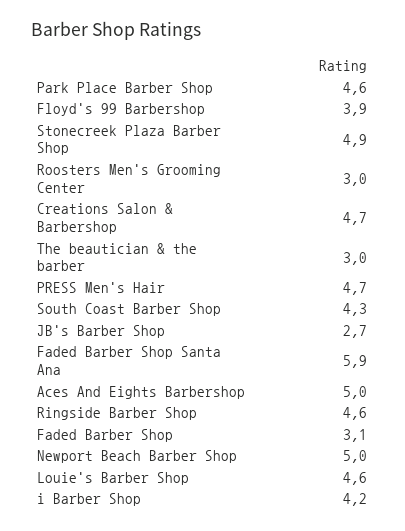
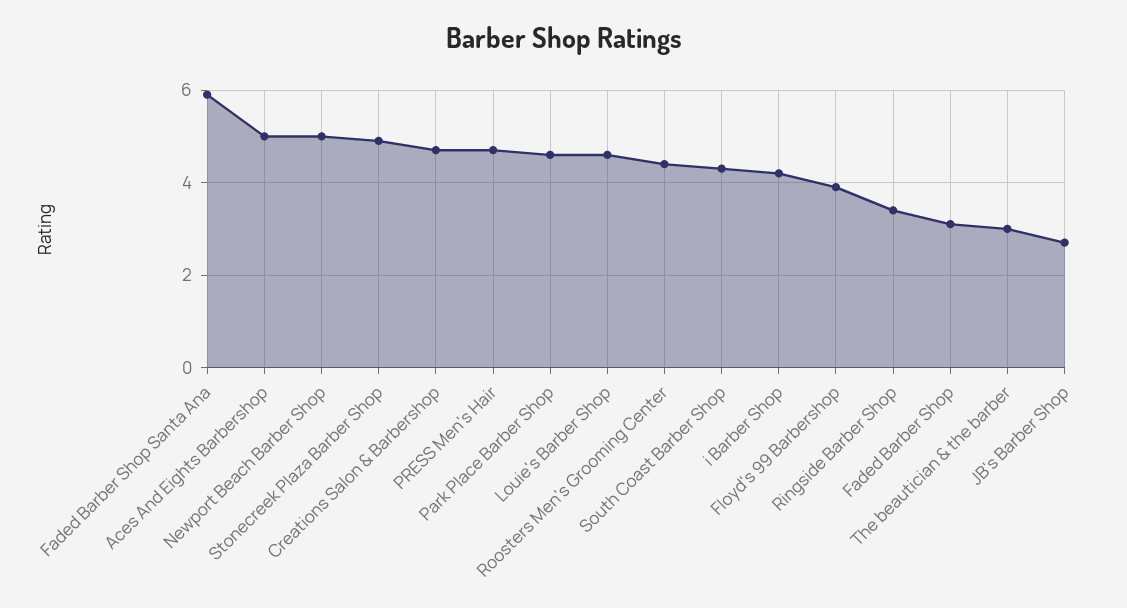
  {
    "Park Place Barber Shop": 4.6,
    "Floyd's 99 Barbershop": 3.9,
    "Stonecreek Plaza Barber Shop": 4.9,
-   "Roosters Men's Grooming Center": 3,
+   "Roosters Men's Grooming Center": 4.5,
    "Creations Salon & Barbershop": 4.7,
    "The beautician & the barber": 3,
    "PRESS Men's Hair": 4.7,
    "South Coast Barber Shop": 4.3,
    "JB's Barber Shop": 2.7,
    "Faded Barber Shop Santa Ana": 5.9,
    "Aces And Eights Barbershop": 5,
-   "Ringside Barber Shop": 4.6,
+   "Ringside Barber Shop": 3.5,
    "Faded Barber Shop": 3.1,
    "Newport Beach Barber Shop": 5,
    "Louie's Barber Shop": 4.6,
    "i Barber Shop": 4.2
  }

